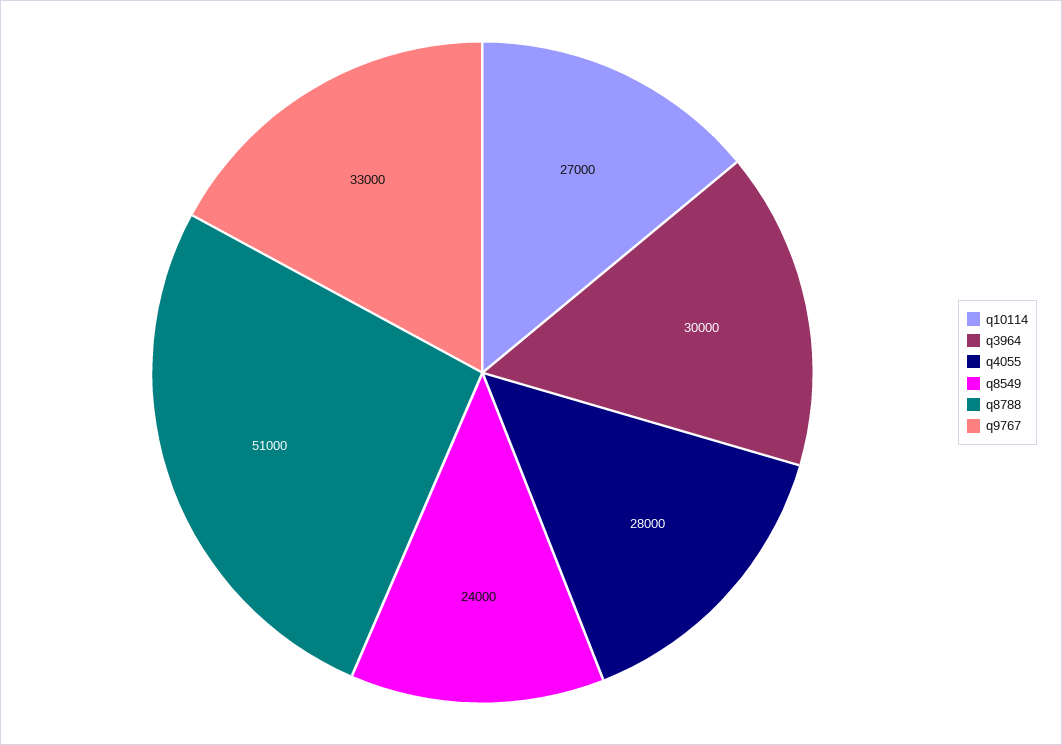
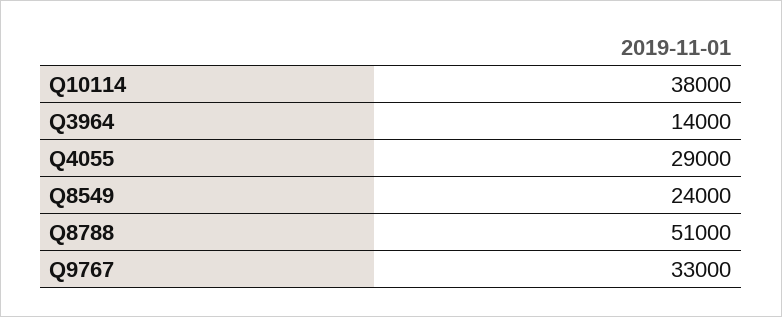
  {
-   "q10114": 27000,
+   "q10114": 38000,
-   "q3964": 30000,
+   "q3964": 14000,
-   "q4055": 28000,
+   "q4055": 29000,
    "q8549": 24000,
    "q8788": 51000,
    "q9767": 33000
  }

